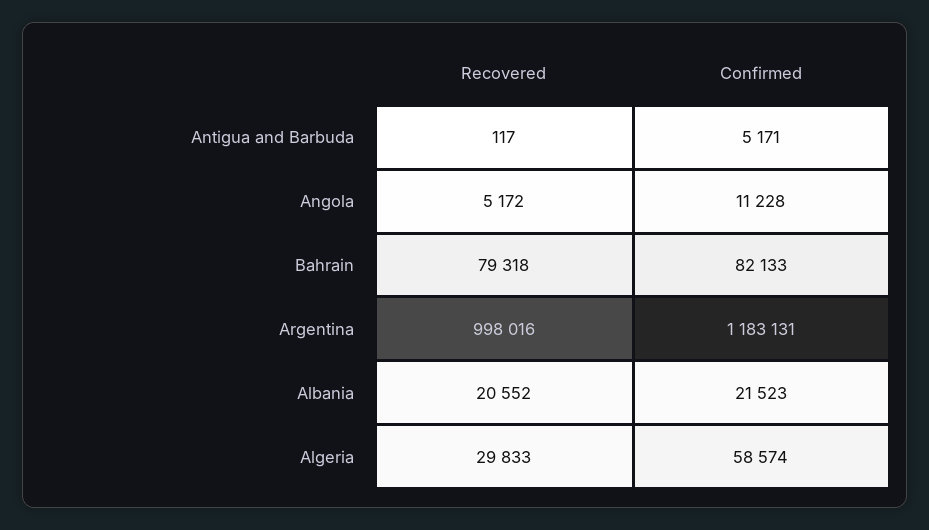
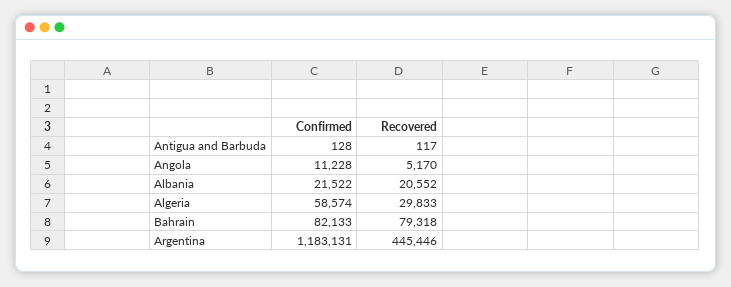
  {
    "Recovered": {
      "Antigua and Barbuda": 117,
-     "Angola": 5172,
+     "Angola": 5170,
      "Bahrain": 79318,
-     "Argentina": 998016,
+     "Argentina": 445446,
      "Albania": 20552,
      "Algeria": 29833
    },
    "Confirmed": {
-     "Antigua and Barbuda": 5171,
+     "Antigua and Barbuda": 128,
      "Angola": 11228,
      "Bahrain": 82133,
      "Argentina": 1183131,
-     "Albania": 21523,
+     "Albania": 21522,
      "Algeria": 58574
    }
  }

